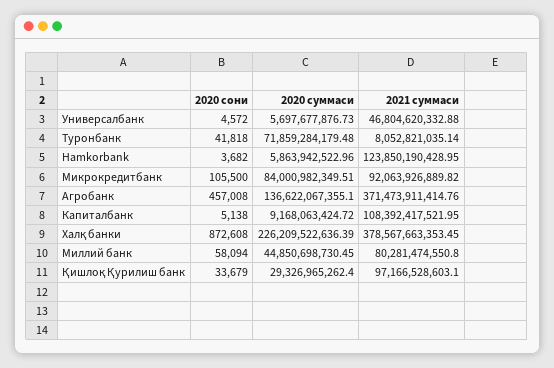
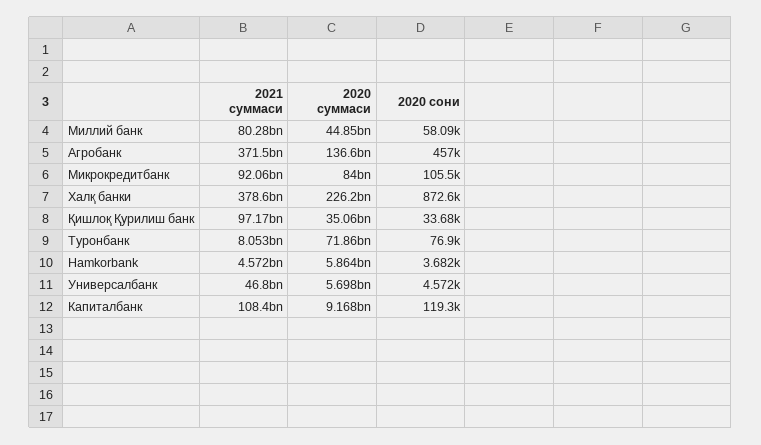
  {
    "2020 сони": {
      "Универсалбанк": 4572,
-     "Туронбанк": 41818,
+     "Туронбанк": 76900,
      "Hamkorbank": 3682,
      "Микрокредитбанк": 105500,
      "Агробанк": 457008,
-     "Капиталбанк": 5138,
+     "Капиталбанк": 119300,
      "Халқ банки": 872608,
      "Миллий банк": 58094,
      "Қишлоқ Қурилиш банк": 33679
    },
    "2020 суммаси": {
      "Универсалбанк": 5697677876.73,
      "Туронбанк": 71859284179.48,
      "Hamkorbank": 5863942522.96,
      "Микрокредитбанк": 84000982349.51,
      "Агробанк": 136622067355.1,
      "Капиталбанк": 9168063424.72,
      "Халқ банки": 226209522636.39,
      "Миллий банк": 44850698730.45,
-     "Қишлоқ Қурилиш банк": 29326965262.4
+     "Қишлоқ Қурилиш банк": 35060000000
    },
    "2021 суммаси": {
      "Универсалбанк": 46804620332.88,
      "Туронбанк": 8052821035.14,
-     "Hamkorbank": 123850190428.95,
+     "Hamkorbank": 4572000000,
      "Микрокредитбанк": 92063926889.82,
      "Агробанк": 371473911414.76,
      "Капиталбанк": 108392417521.95,
      "Халқ банки": 378567663353.45,
      "Миллий банк": 80281474550.8,
      "Қишлоқ Қурилиш банк": 97166528603.1
    }
  }

